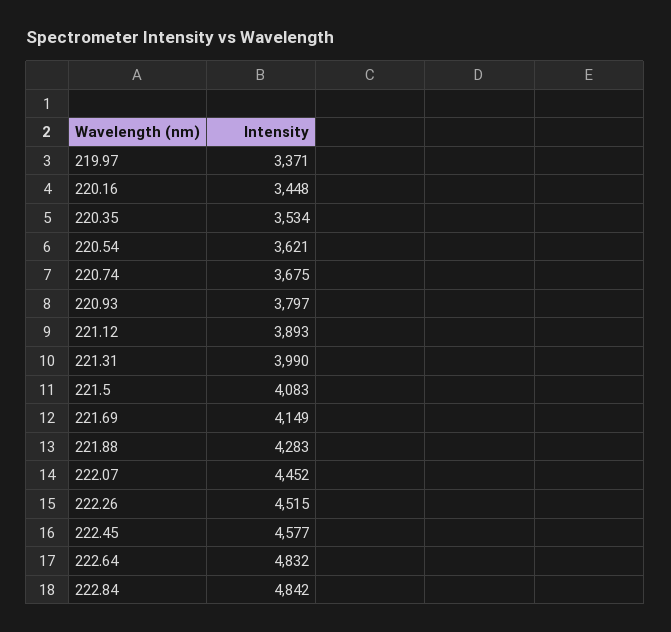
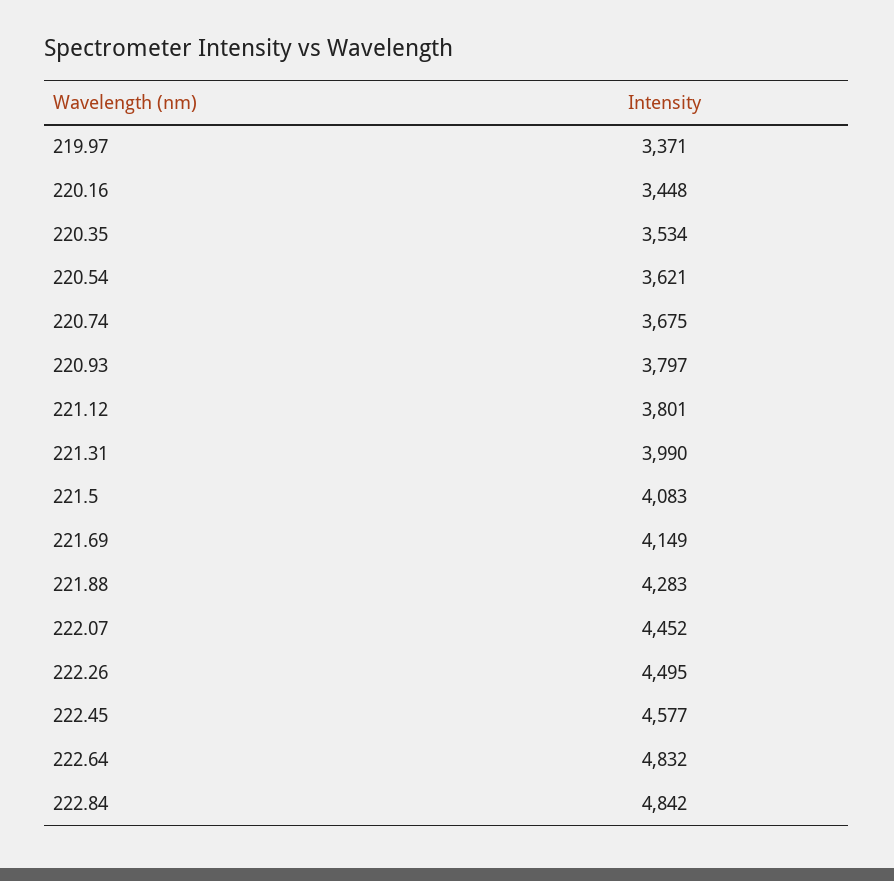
  {
    "219.97": 3371,
    "220.16": 3448,
    "220.35": 3534,
    "220.54": 3621,
    "220.74": 3675,
    "220.93": 3797,
-   "221.12": 3893,
+   "221.12": 3801,
    "221.31": 3990,
    "221.5": 4083,
    "221.69": 4149,
    "221.88": 4283,
    "222.07": 4452,
-   "222.26": 4515,
+   "222.26": 4495,
    "222.45": 4577,
    "222.64": 4832,
    "222.84": 4842
  }

